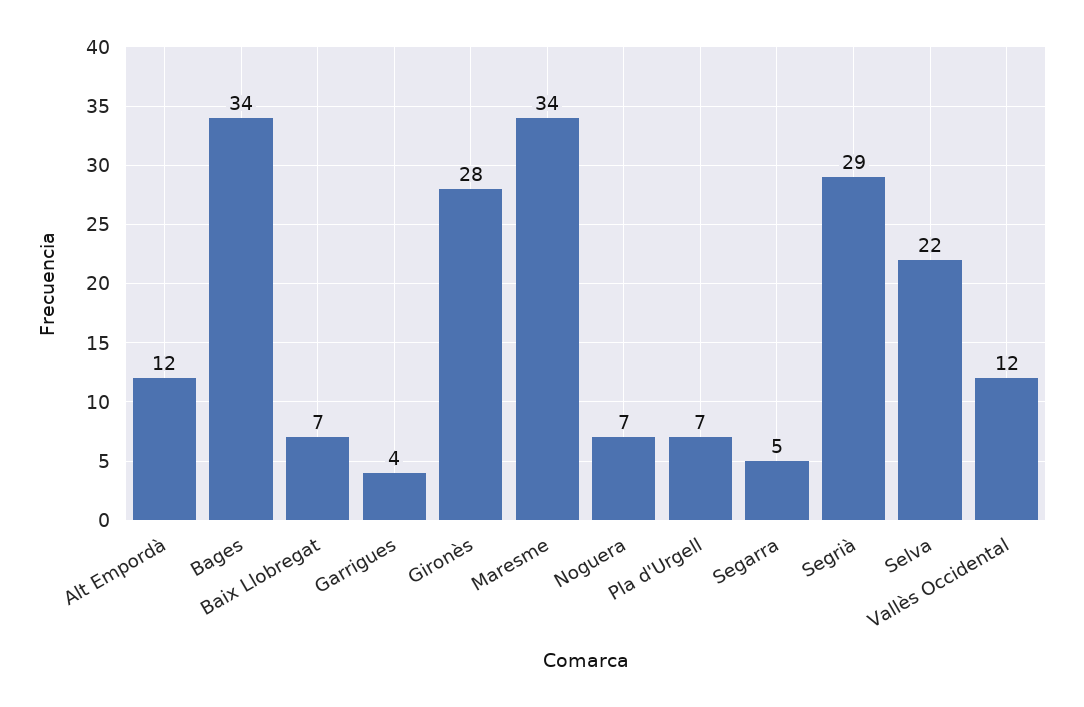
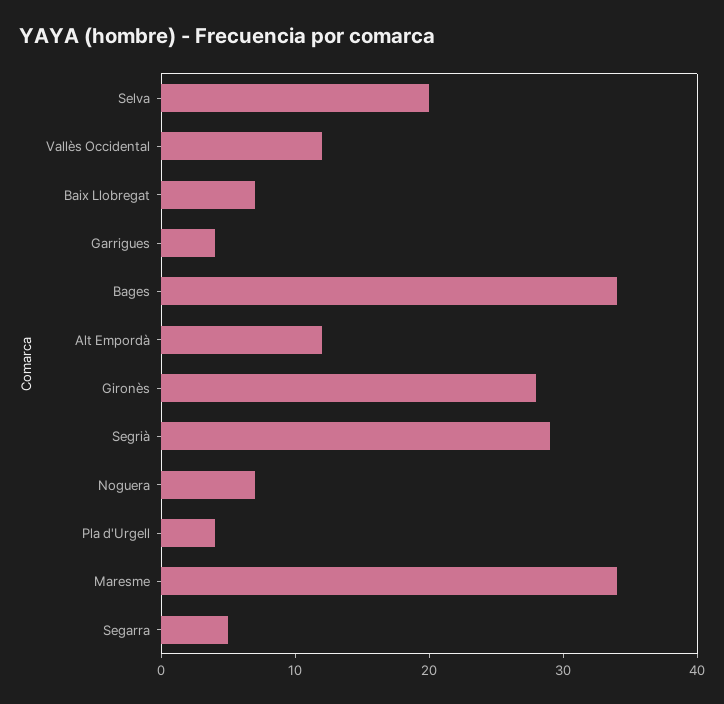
  {
    "Alt Empordà": 12,
    "Bages": 34,
    "Baix Llobregat": 7,
    "Garrigues": 4,
    "Gironès": 28,
    "Maresme": 34,
    "Noguera": 7,
-   "Pla d'Urgell": 7,
+   "Pla d'Urgell": 4,
    "Segarra": 5,
    "Segrià": 29,
-   "Selva": 22,
+   "Selva": 20,
    "Vallès Occidental": 12
  }

